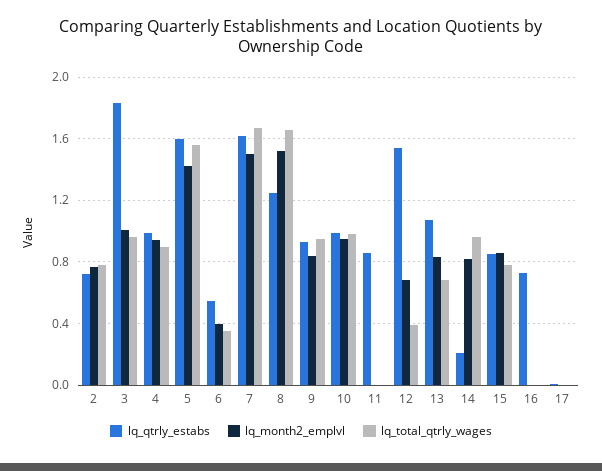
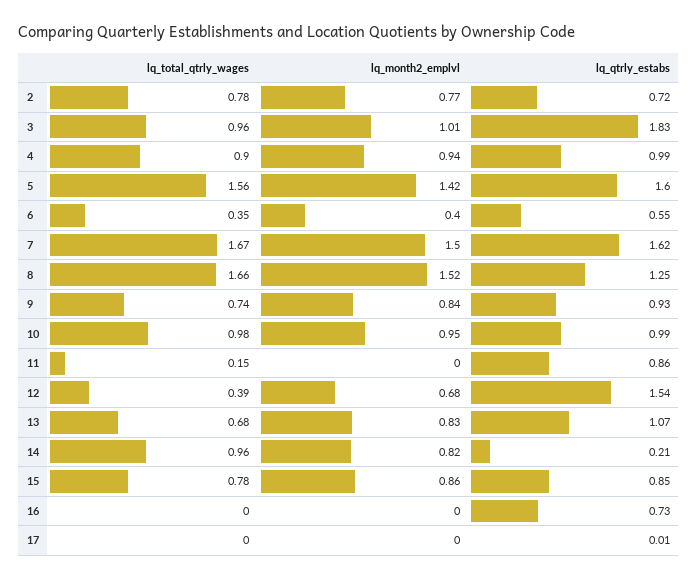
  {
    "lq_qtrly_estabs": {
      "2": 0.72,
      "3": 1.83,
      "4": 0.99,
      "5": 1.6,
      "6": 0.55,
      "7": 1.62,
      "8": 1.25,
      "9": 0.93,
      "10": 0.99,
      "11": 0.86,
      "12": 1.54,
      "13": 1.07,
      "14": 0.21,
      "15": 0.85,
      "16": 0.73,
      "17": 0.01
    },
    "lq_month2_emplvl": {
      "2": 0.77,
      "3": 1.01,
      "4": 0.94,
      "5": 1.42,
      "6": 0.4,
      "7": 1.5,
      "8": 1.52,
      "9": 0.84,
      "10": 0.95,
      "11": 0,
      "12": 0.68,
      "13": 0.83,
      "14": 0.82,
      "15": 0.86,
      "16": 0,
      "17": 0
    },
    "lq_total_qtrly_wages": {
      "2": 0.78,
      "3": 0.96,
      "4": 0.9,
      "5": 1.56,
      "6": 0.35,
      "7": 1.67,
      "8": 1.66,
-     "9": 0.95,
+     "9": 0.74,
      "10": 0.98,
-     "11": 0,
+     "11": 0.15,
      "12": 0.39,
      "13": 0.68,
      "14": 0.96,
      "15": 0.78,
      "16": 0,
      "17": 0
    }
  }

